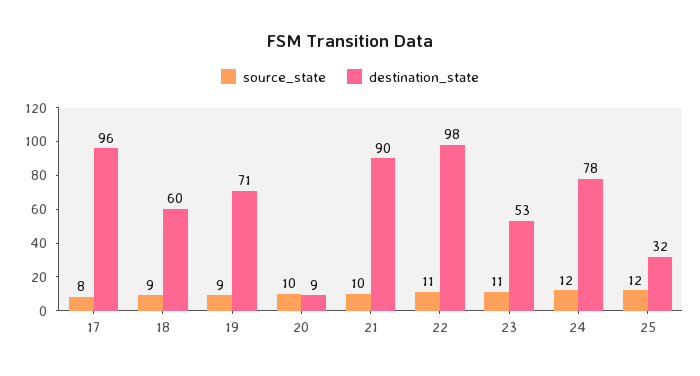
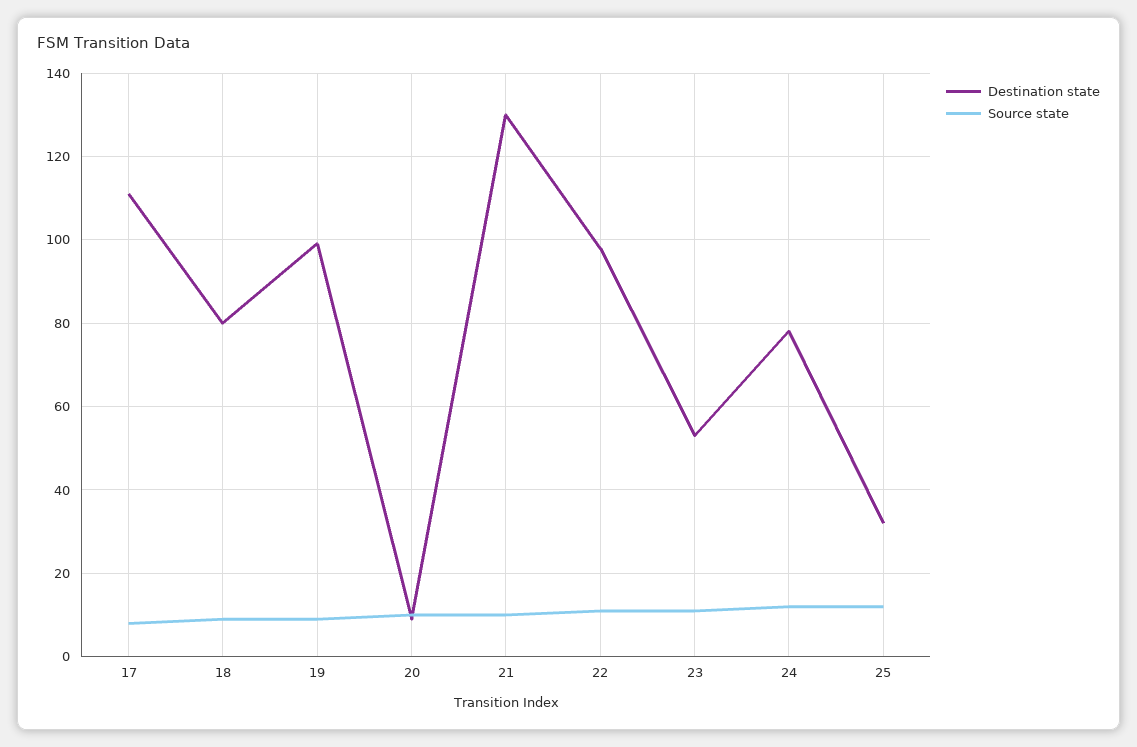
  {
    "source_state": {
      "17": 8,
      "18": 9,
      "19": 9,
      "20": 10,
      "21": 10,
      "22": 11,
      "23": 11,
      "24": 12,
      "25": 12
    },
    "destination_state": {
-     "17": 96,
+     "17": 110,
-     "18": 60,
+     "18": 80,
-     "19": 71,
+     "19": 100,
      "20": 9,
-     "21": 90,
+     "21": 130,
      "22": 98,
      "23": 53,
      "24": 78,
      "25": 32
    }
  }

